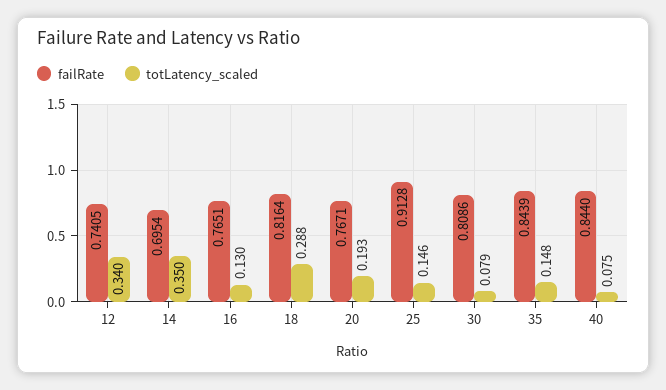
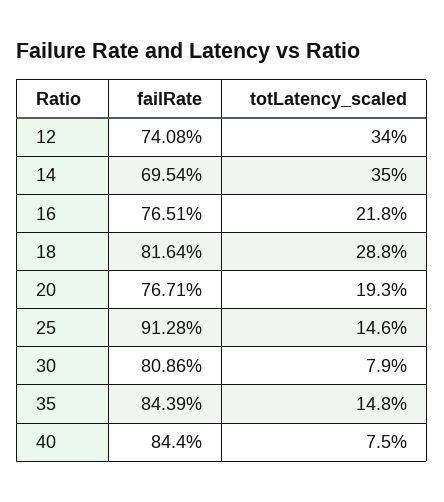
  {
    "failRate": {
-     "12": 0.7405,
+     "12": 0.7408,
      "14": 0.6954,
      "16": 0.7651,
      "18": 0.8164,
      "20": 0.7671,
      "25": 0.9128,
      "30": 0.8086,
      "35": 0.8439,
      "40": 0.844
    },
    "totLatency_scaled": {
      "12": 0.34,
      "14": 0.35,
-     "16": 0.13,
+     "16": 0.218,
      "18": 0.288,
      "20": 0.193,
      "25": 0.146,
      "30": 0.079,
      "35": 0.148,
      "40": 0.075
    }
  }

